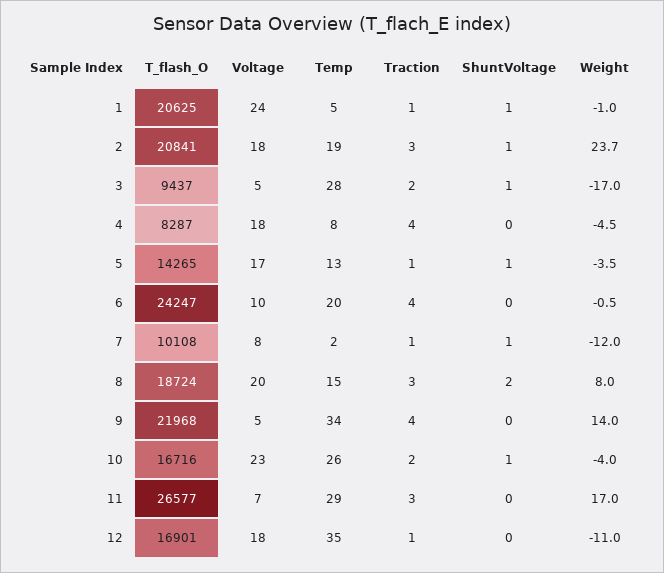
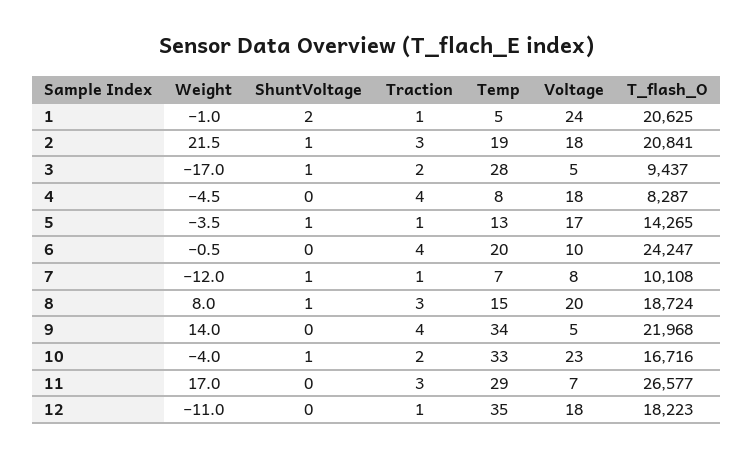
  {
    "T_flash_O": {
      "1": 20625,
      "2": 20841,
      "3": 9437,
      "4": 8287,
      "5": 14265,
      "6": 24247,
      "7": 10108,
      "8": 18724,
      "9": 21968,
      "10": 16716,
      "11": 26577,
-     "12": 16901
+     "12": 18223
    },
    "Voltage": {
      "1": 24,
      "2": 18,
      "3": 5,
      "4": 18,
      "5": 17,
      "6": 10,
      "7": 8,
      "8": 20,
      "9": 5,
      "10": 23,
      "11": 7,
      "12": 18
    },
    "Temp": {
      "1": 5,
      "2": 19,
      "3": 28,
      "4": 8,
      "5": 13,
      "6": 20,
-     "7": 2,
+     "7": 7,
      "8": 15,
      "9": 34,
-     "10": 26,
+     "10": 33,
      "11": 29,
      "12": 35
    },
    "Traction": {
      "1": 1,
      "2": 3,
      "3": 2,
      "4": 4,
      "5": 1,
      "6": 4,
      "7": 1,
      "8": 3,
      "9": 4,
      "10": 2,
      "11": 3,
      "12": 1
    },
    "ShuntVoltage": {
-     "1": 1,
+     "1": 2,
      "2": 1,
      "3": 1,
      "4": 0,
      "5": 1,
      "6": 0,
      "7": 1,
-     "8": 2,
+     "8": 1,
      "9": 0,
      "10": 1,
      "11": 0,
      "12": 0
    },
    "Weight": {
      "1": -1,
-     "2": 23.7,
+     "2": 21.5,
      "3": -17,
      "4": -4.5,
      "5": -3.5,
      "6": -0.5,
      "7": -12,
      "8": 8,
      "9": 14,
      "10": -4,
      "11": 17,
      "12": -11
    }
  }

